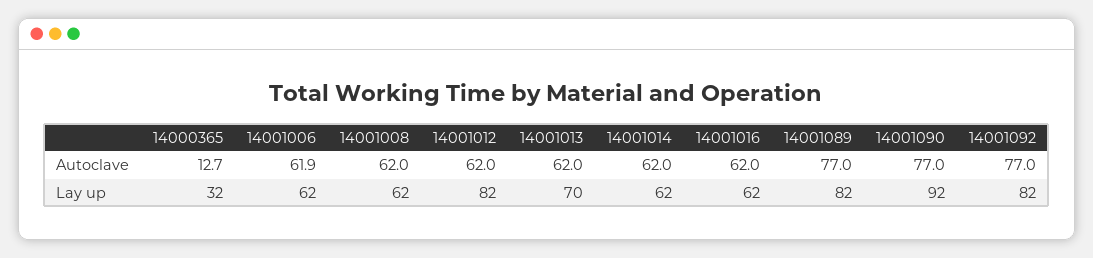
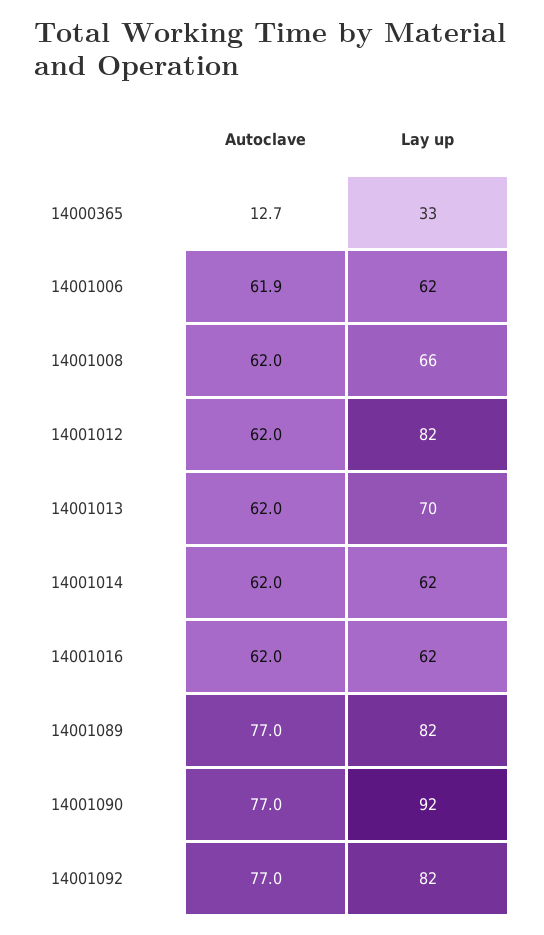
  {
    "14000365": {
      "Autoclave": 12.7,
-     "Lay up": 32
+     "Lay up": 33
    },
    "14001006": {
      "Autoclave": 61.9,
      "Lay up": 62
    },
    "14001008": {
      "Autoclave": 62,
-     "Lay up": 62
+     "Lay up": 66
    },
    "14001012": {
      "Autoclave": 62,
      "Lay up": 82
    },
    "14001013": {
      "Autoclave": 62,
      "Lay up": 70
    },
    "14001014": {
      "Autoclave": 62,
      "Lay up": 62
    },
    "14001016": {
      "Autoclave": 62,
      "Lay up": 62
    },
    "14001089": {
      "Autoclave": 77,
      "Lay up": 82
    },
    "14001090": {
      "Autoclave": 77,
      "Lay up": 92
    },
    "14001092": {
      "Autoclave": 77,
      "Lay up": 82
    }
  }

